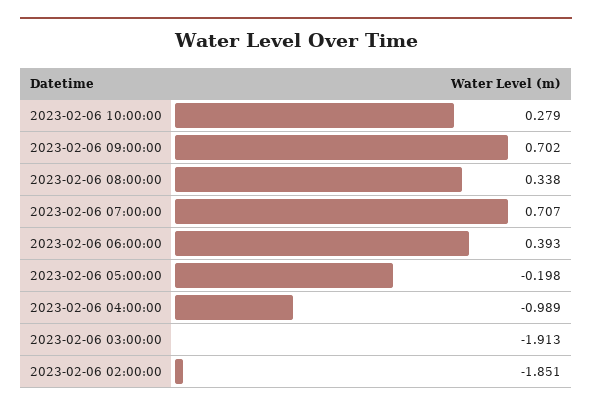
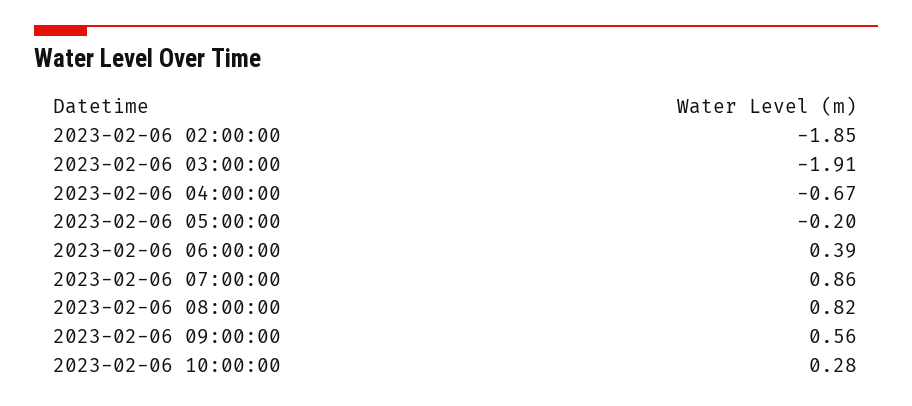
  {
    "2023-02-06 10:00:00": 0.279,
-   "2023-02-06 09:00:00": 0.702,
+   "2023-02-06 09:00:00": 0.56,
-   "2023-02-06 08:00:00": 0.338,
+   "2023-02-06 08:00:00": 0.82,
-   "2023-02-06 07:00:00": 0.707,
+   "2023-02-06 07:00:00": 0.86,
    "2023-02-06 06:00:00": 0.393,
    "2023-02-06 05:00:00": -0.198,
-   "2023-02-06 04:00:00": -0.989,
+   "2023-02-06 04:00:00": -0.67,
    "2023-02-06 03:00:00": -1.913,
    "2023-02-06 02:00:00": -1.851
  }

